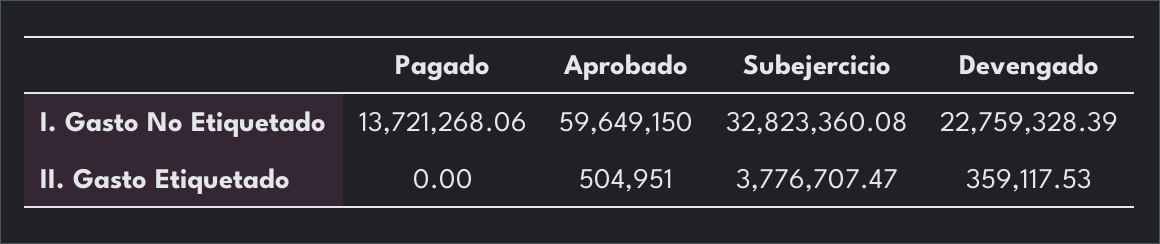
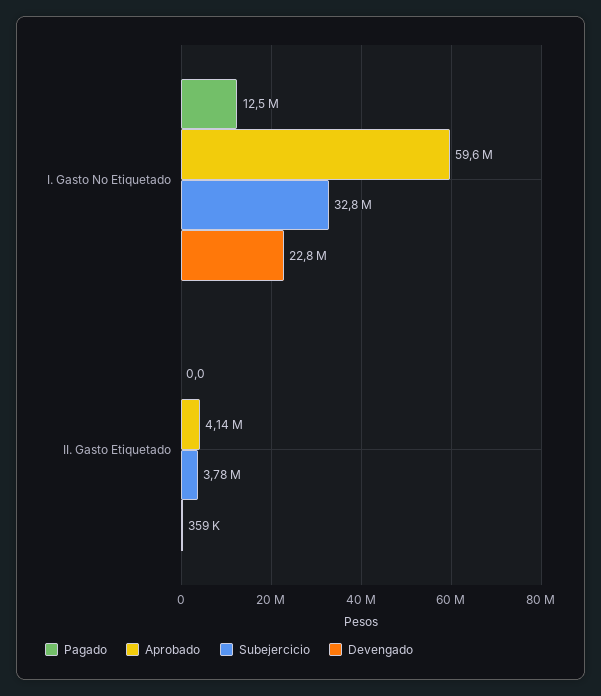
  {
    "Pagado": {
-     "I. Gasto No Etiquetado": 13721268.06,
+     "I. Gasto No Etiquetado": 12500000,
      "II. Gasto Etiquetado": 0
    },
    "Aprobado": {
      "I. Gasto No Etiquetado": 59649150,
-     "II. Gasto Etiquetado": 504951
+     "II. Gasto Etiquetado": 4140000
    },
    "Subejercicio": {
      "I. Gasto No Etiquetado": 32823360.08,
      "II. Gasto Etiquetado": 3776707.47
    },
    "Devengado": {
      "I. Gasto No Etiquetado": 22759328.39,
      "II. Gasto Etiquetado": 359117.53
    }
  }

